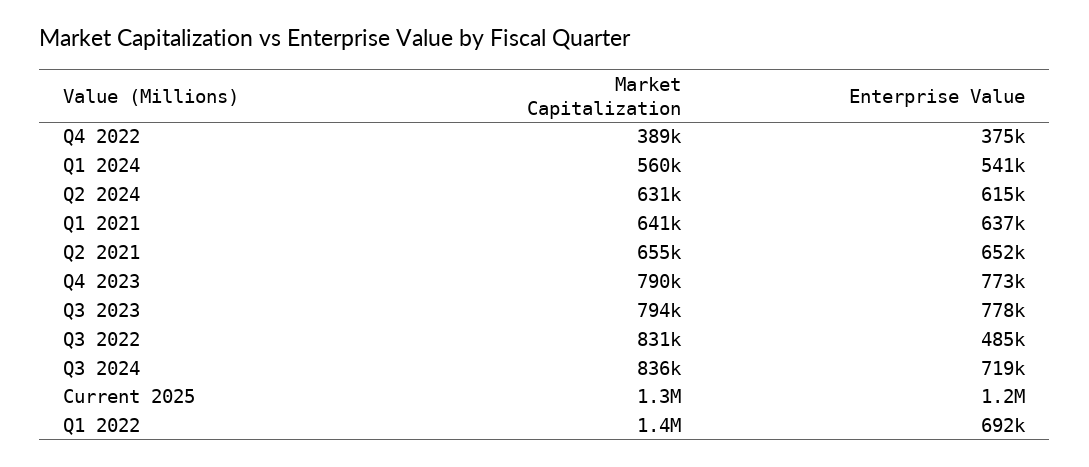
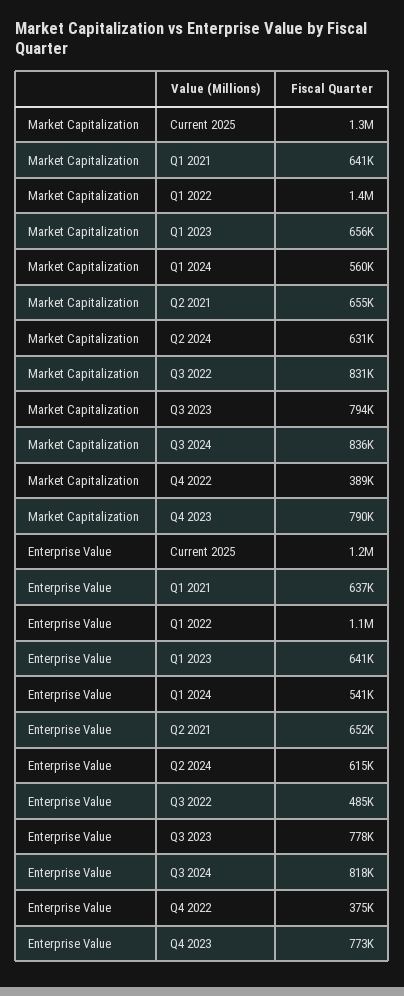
  {
    "Market Capitalization": {
      "Q4 2022": 389000,
      "Q1 2024": 560000,
      "Q2 2024": 631000,
      "Q1 2021": 641000,
      "Q2 2021": 655000,
      "Q4 2023": 790000,
      "Q3 2023": 794000,
      "Q3 2022": 831000,
      "Q3 2024": 836000,
      "Current 2025": 1300000,
-     "Q1 2022": 1400000
+     "Q1 2022": 1400000,
+     "Q1 2023": 656000
    },
    "Enterprise Value": {
      "Q4 2022": 375000,
      "Q1 2024": 541000,
      "Q2 2024": 615000,
      "Q1 2021": 637000,
      "Q2 2021": 652000,
      "Q4 2023": 773000,
      "Q3 2023": 778000,
      "Q3 2022": 485000,
-     "Q3 2024": 719000,
+     "Q3 2024": 818000,
      "Current 2025": 1200000,
-     "Q1 2022": 692000
+     "Q1 2022": 1100000,
+     "Q1 2023": 641000
    }
  }

